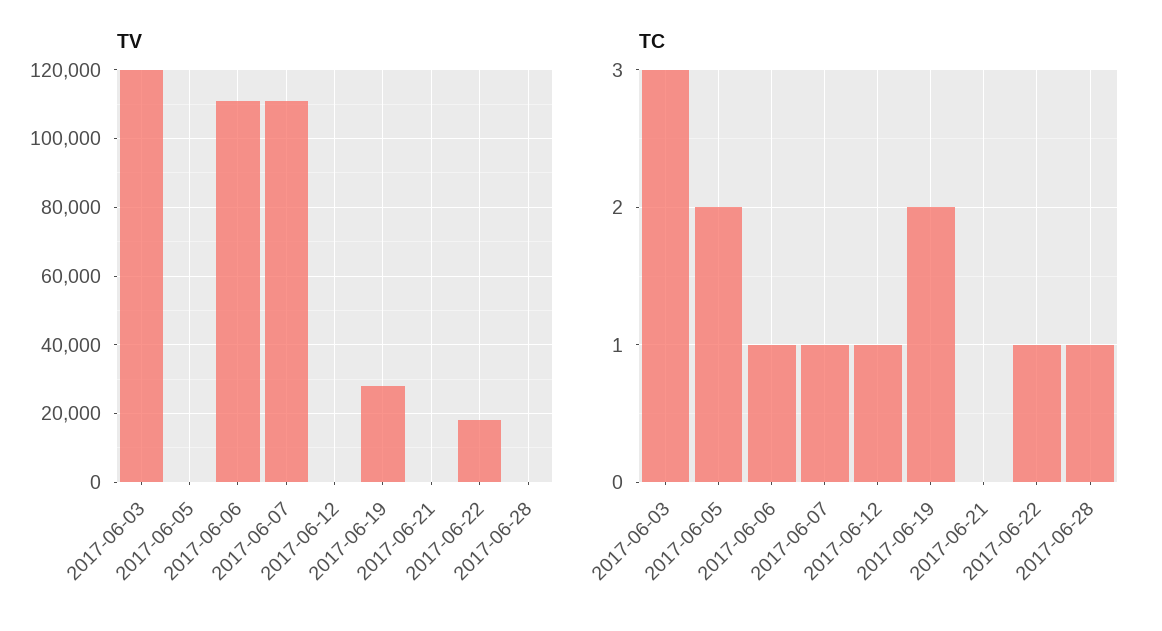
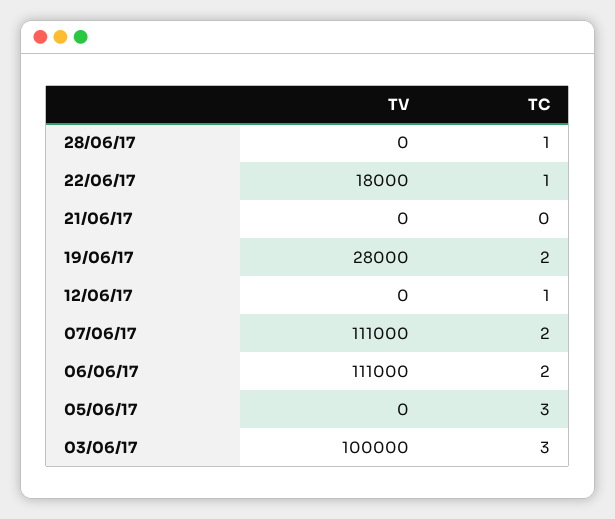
  {
    "TV": {
-     "2017-06-03": 120000,
+     "2017-06-03": 100000,
      "2017-06-05": 0,
      "2017-06-06": 111000,
      "2017-06-07": 111000,
      "2017-06-12": 0,
      "2017-06-19": 28000,
      "2017-06-21": 0,
      "2017-06-22": 18000,
      "2017-06-28": 0
    },
    "TC": {
      "2017-06-03": 3,
-     "2017-06-05": 2,
+     "2017-06-05": 3,
-     "2017-06-06": 1,
+     "2017-06-06": 2,
-     "2017-06-07": 1,
+     "2017-06-07": 2,
      "2017-06-12": 1,
      "2017-06-19": 2,
      "2017-06-21": 0,
      "2017-06-22": 1,
      "2017-06-28": 1
    }
  }

